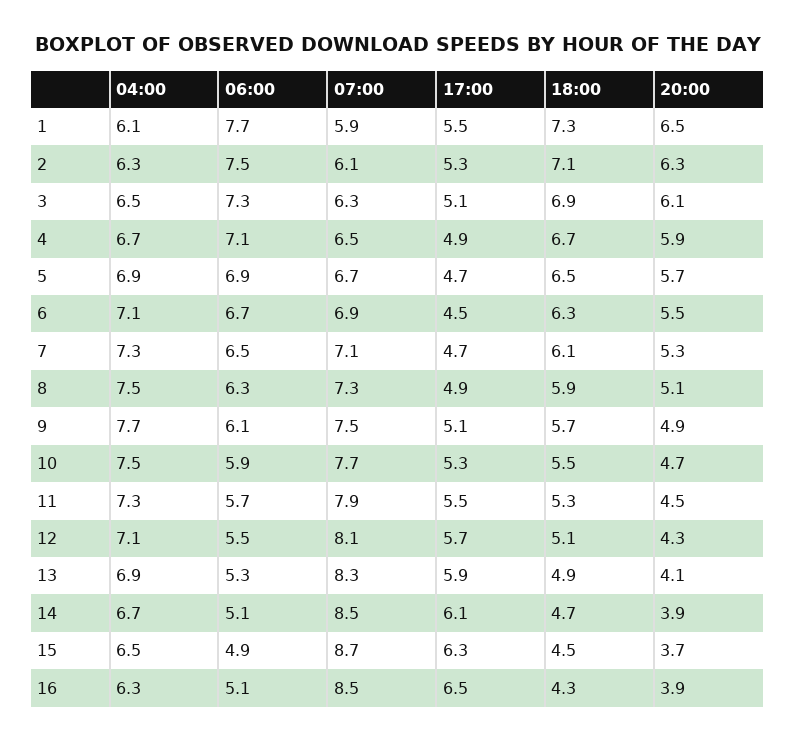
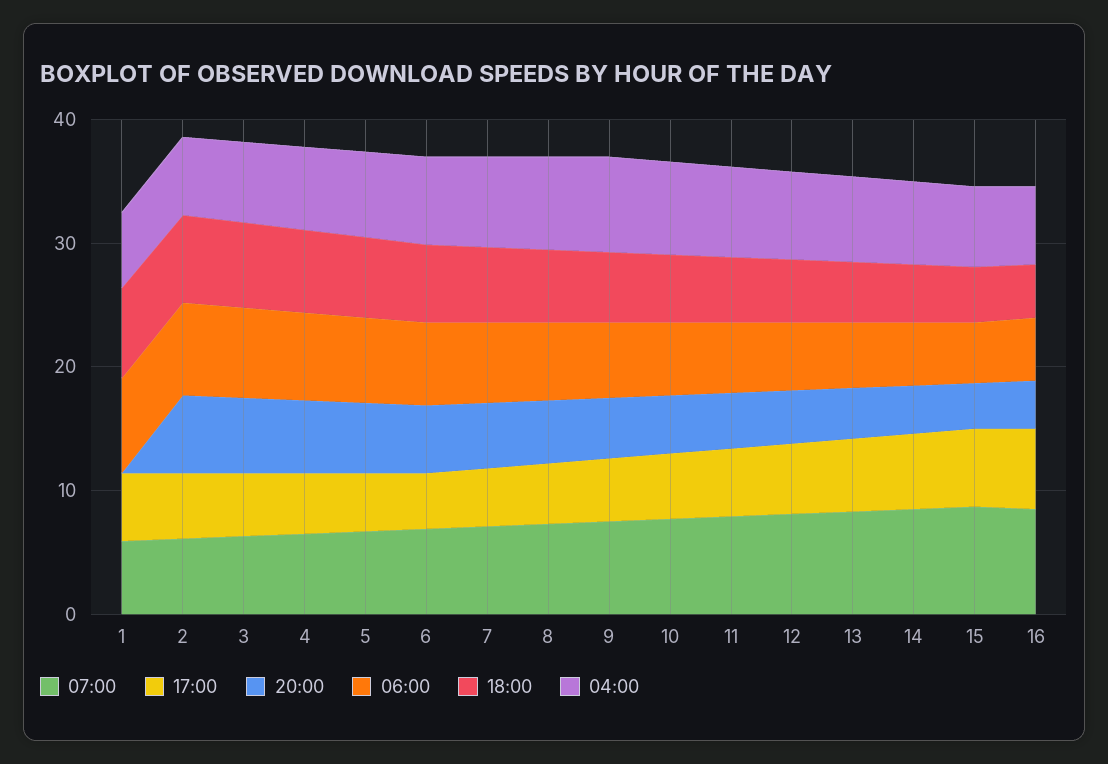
  {
    "04:00": {
      "1": 6.1,
      "2": 6.3,
      "3": 6.5,
      "4": 6.7,
      "5": 6.9,
      "6": 7.1,
      "7": 7.3,
      "8": 7.5,
      "9": 7.7,
      "10": 7.5,
      "11": 7.3,
      "12": 7.1,
      "13": 6.9,
      "14": 6.7,
      "15": 6.5,
      "16": 6.3
    },
    "06:00": {
      "1": 7.7,
      "2": 7.5,
      "3": 7.3,
      "4": 7.1,
      "5": 6.9,
      "6": 6.7,
      "7": 6.5,
      "8": 6.3,
      "9": 6.1,
      "10": 5.9,
      "11": 5.7,
      "12": 5.5,
      "13": 5.3,
      "14": 5.1,
      "15": 4.9,
      "16": 5.1
    },
    "07:00": {
      "1": 5.9,
      "2": 6.1,
      "3": 6.3,
      "4": 6.5,
      "5": 6.7,
      "6": 6.9,
      "7": 7.1,
      "8": 7.3,
      "9": 7.5,
      "10": 7.7,
      "11": 7.9,
      "12": 8.1,
      "13": 8.3,
      "14": 8.5,
      "15": 8.7,
      "16": 8.5
    },
    "17:00": {
      "1": 5.5,
      "2": 5.3,
      "3": 5.1,
      "4": 4.9,
      "5": 4.7,
      "6": 4.5,
      "7": 4.7,
      "8": 4.9,
      "9": 5.1,
      "10": 5.3,
      "11": 5.5,
      "12": 5.7,
      "13": 5.9,
      "14": 6.1,
      "15": 6.3,
      "16": 6.5
    },
    "18:00": {
      "1": 7.3,
      "2": 7.1,
      "3": 6.9,
      "4": 6.7,
      "5": 6.5,
      "6": 6.3,
      "7": 6.1,
      "8": 5.9,
      "9": 5.7,
      "10": 5.5,
      "11": 5.3,
      "12": 5.1,
      "13": 4.9,
      "14": 4.7,
      "15": 4.5,
      "16": 4.3
    },
    "20:00": {
-     "1": 6.5,
+     "1": 0,
      "2": 6.3,
      "3": 6.1,
      "4": 5.9,
      "5": 5.7,
      "6": 5.5,
      "7": 5.3,
      "8": 5.1,
      "9": 4.9,
      "10": 4.7,
      "11": 4.5,
      "12": 4.3,
      "13": 4.1,
      "14": 3.9,
      "15": 3.7,
      "16": 3.9
    }
  }

